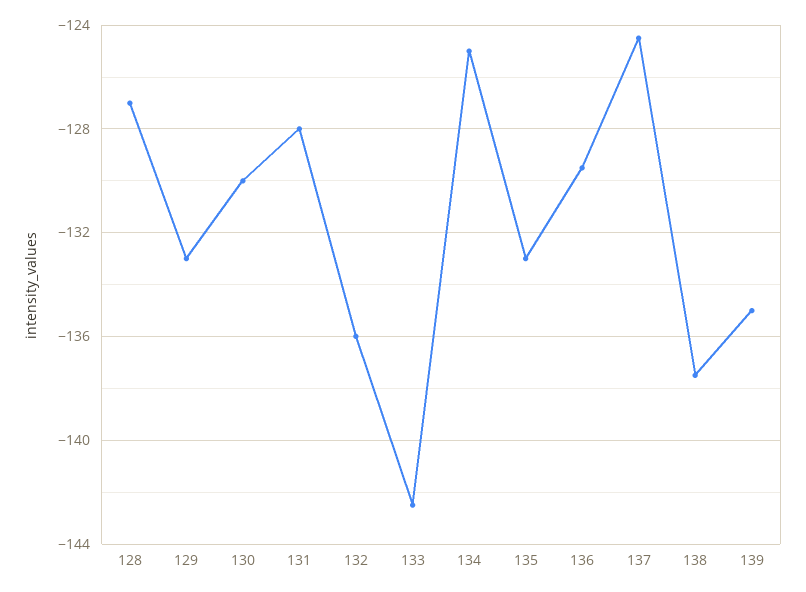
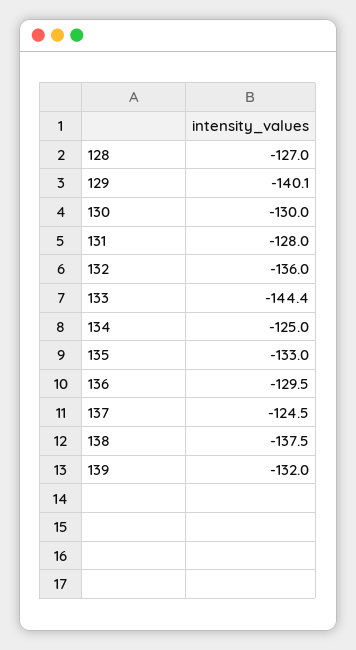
  {
    "128": -127,
-   "129": -133,
+   "129": -140.1,
    "130": -130,
    "131": -128,
    "132": -136,
-   "133": -142.5,
+   "133": -144.4,
    "134": -125,
    "135": -133,
    "136": -129.5,
    "137": -124.5,
    "138": -137.5,
-   "139": -135
+   "139": -132
  }

